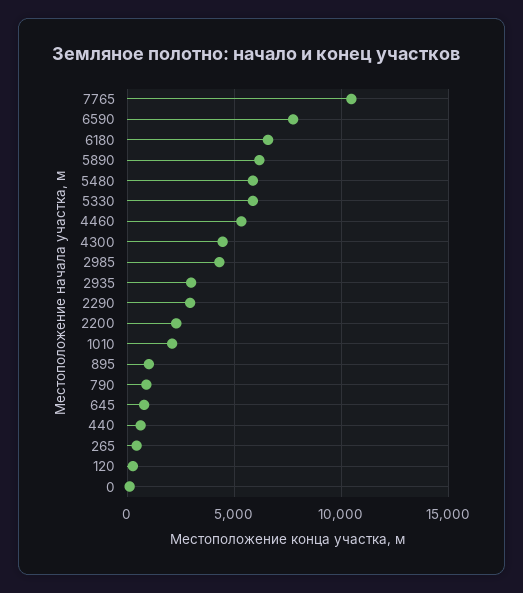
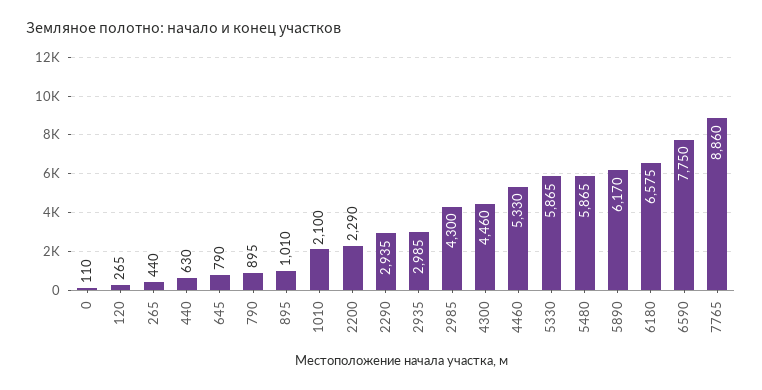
  {
-   "7765": 10500,
+   "7765": 8860,
    "6590": 7750,
    "6180": 6575,
    "5890": 6170,
    "5480": 5865,
    "5330": 5865,
    "4460": 5330,
    "4300": 4460,
    "2985": 4300,
    "2935": 2985,
    "2290": 2935,
    "2200": 2290,
    "1010": 2100,
    "895": 1010,
    "790": 895,
    "645": 790,
    "440": 630,
    "265": 440,
    "120": 265,
    "0": 110
  }

